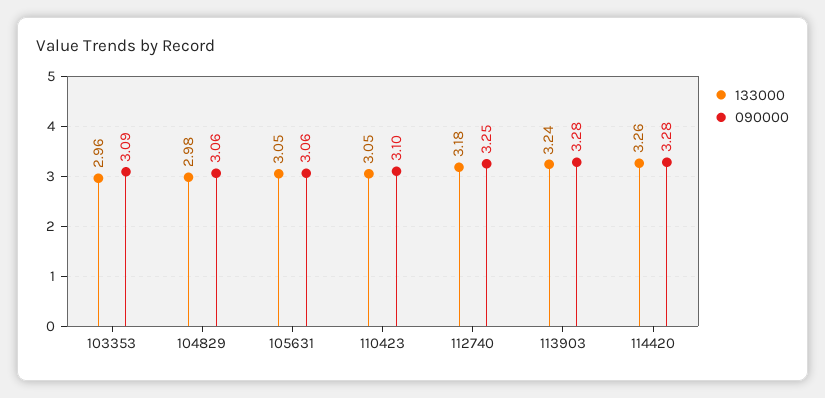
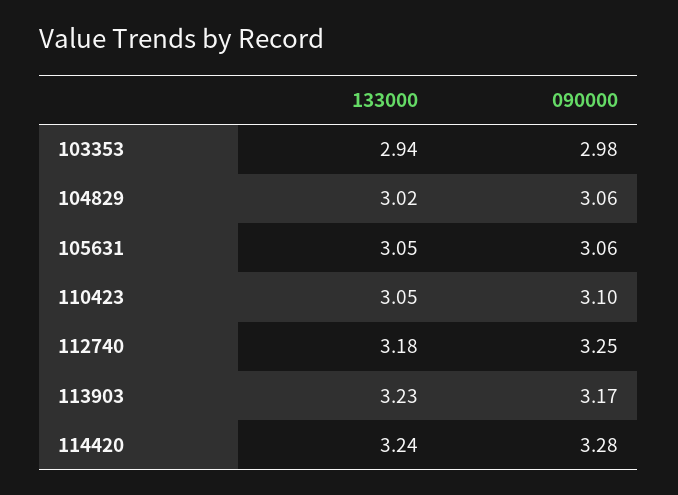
  {
    "133000": {
-     "103353": 2.96,
+     "103353": 2.94,
-     "104829": 2.98,
+     "104829": 3.02,
      "105631": 3.05,
      "110423": 3.05,
      "112740": 3.18,
-     "113903": 3.24,
+     "113903": 3.23,
-     "114420": 3.26
+     "114420": 3.24
    },
    "090000": {
-     "103353": 3.09,
+     "103353": 2.98,
      "104829": 3.06,
      "105631": 3.06,
      "110423": 3.1,
      "112740": 3.25,
-     "113903": 3.28,
+     "113903": 3.17,
      "114420": 3.28
    }
  }

